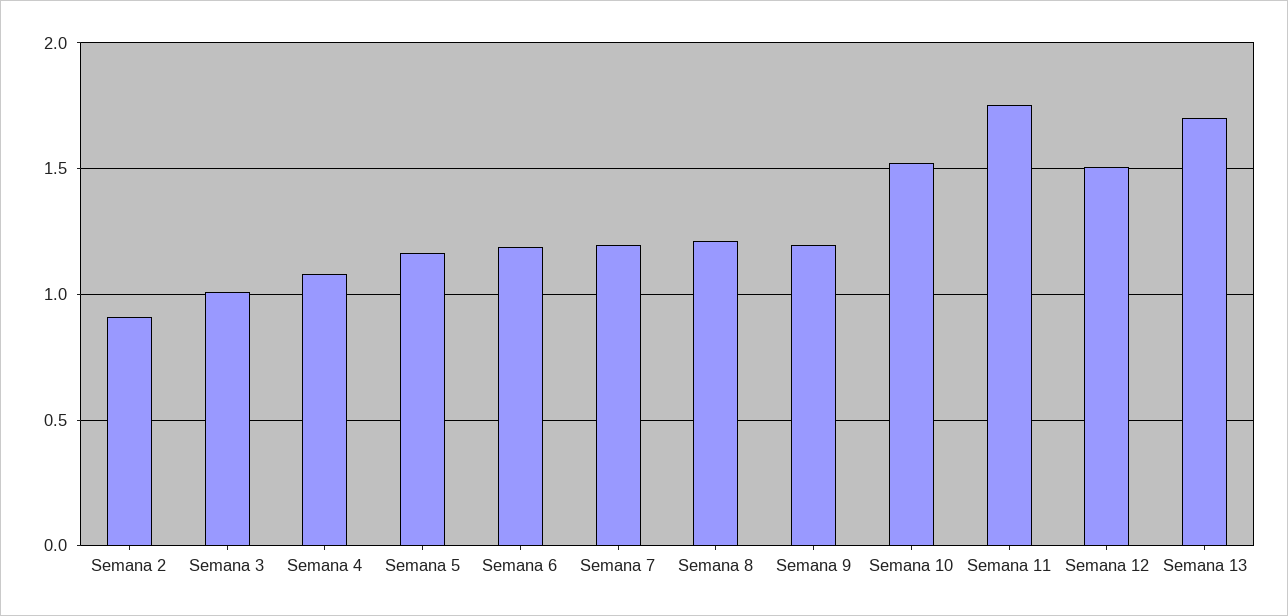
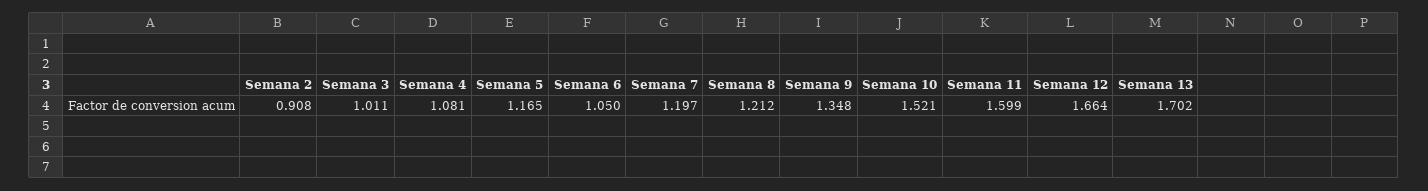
  {
    "Semana 2": 0.908,
    "Semana 3": 1.011,
    "Semana 4": 1.081,
    "Semana 5": 1.165,
-   "Semana 6": 1.2,
+   "Semana 6": 1.05,
    "Semana 7": 1.197,
    "Semana 8": 1.212,
-   "Semana 9": 1.2,
+   "Semana 9": 1.348,
    "Semana 10": 1.521,
-   "Semana 11": 1.75,
+   "Semana 11": 1.599,
-   "Semana 12": 1.5,
+   "Semana 12": 1.664,
    "Semana 13": 1.702
  }

